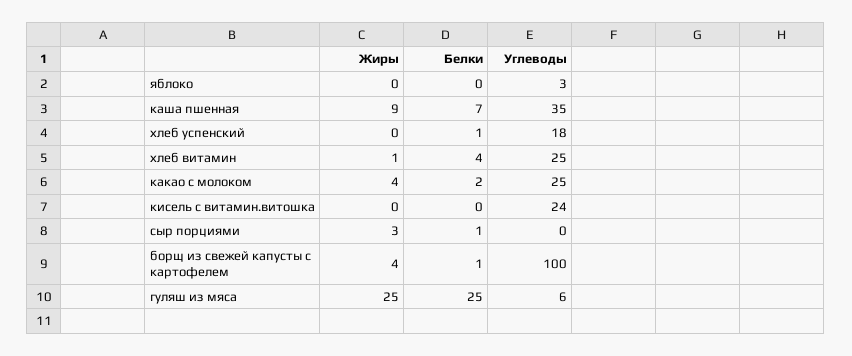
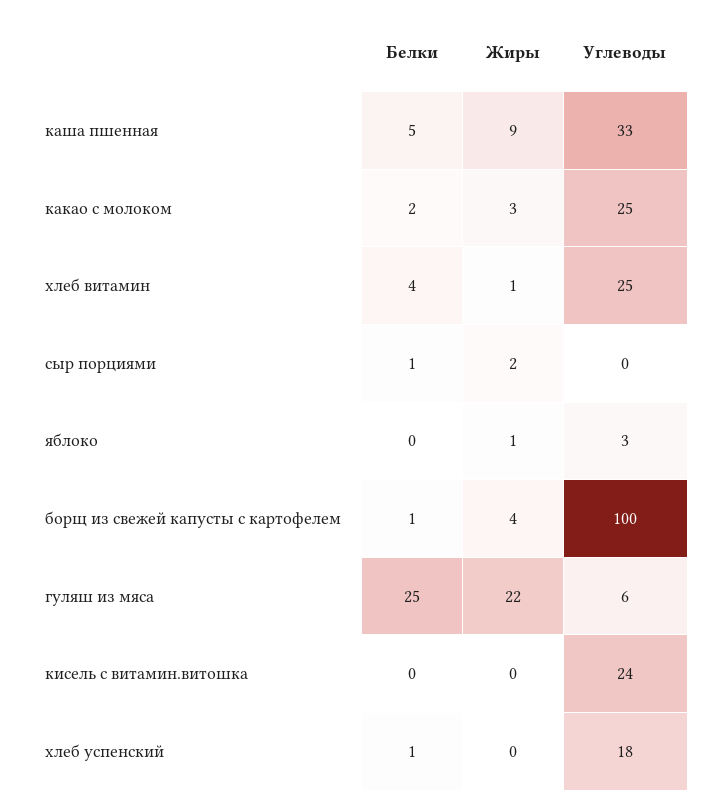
  {
    "Жиры": {
-     "яблоко": 0,
+     "яблоко": 1,
      "каша пшенная": 9,
      "хлеб успенский": 0,
      "хлеб витамин": 1,
-     "какао с молоком": 4,
+     "какао с молоком": 3,
      "кисель с витамин.витошка": 0,
-     "сыр порциями": 3,
+     "сыр порциями": 2,
      "борщ из свежей капусты с картофелем": 4,
-     "гуляш из мяса": 25
+     "гуляш из мяса": 22
    },
    "Белки": {
      "яблоко": 0,
-     "каша пшенная": 7,
+     "каша пшенная": 5,
      "хлеб успенский": 1,
      "хлеб витамин": 4,
      "какао с молоком": 2,
      "кисель с витамин.витошка": 0,
      "сыр порциями": 1,
      "борщ из свежей капусты с картофелем": 1,
      "гуляш из мяса": 25
    },
    "Углеводы": {
      "яблоко": 3,
-     "каша пшенная": 35,
+     "каша пшенная": 33,
      "хлеб успенский": 18,
      "хлеб витамин": 25,
      "какао с молоком": 25,
      "кисель с витамин.витошка": 24,
      "сыр порциями": 0,
      "борщ из свежей капусты с картофелем": 100,
      "гуляш из мяса": 6
    }
  }

